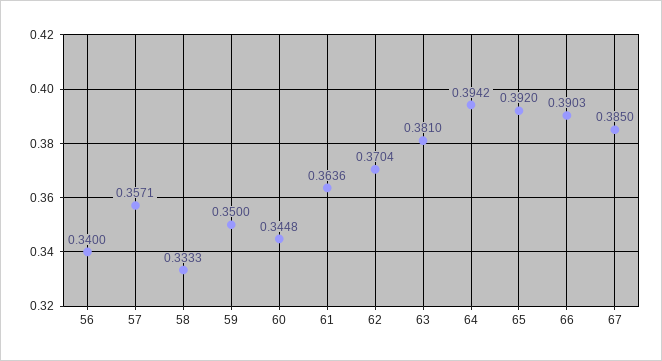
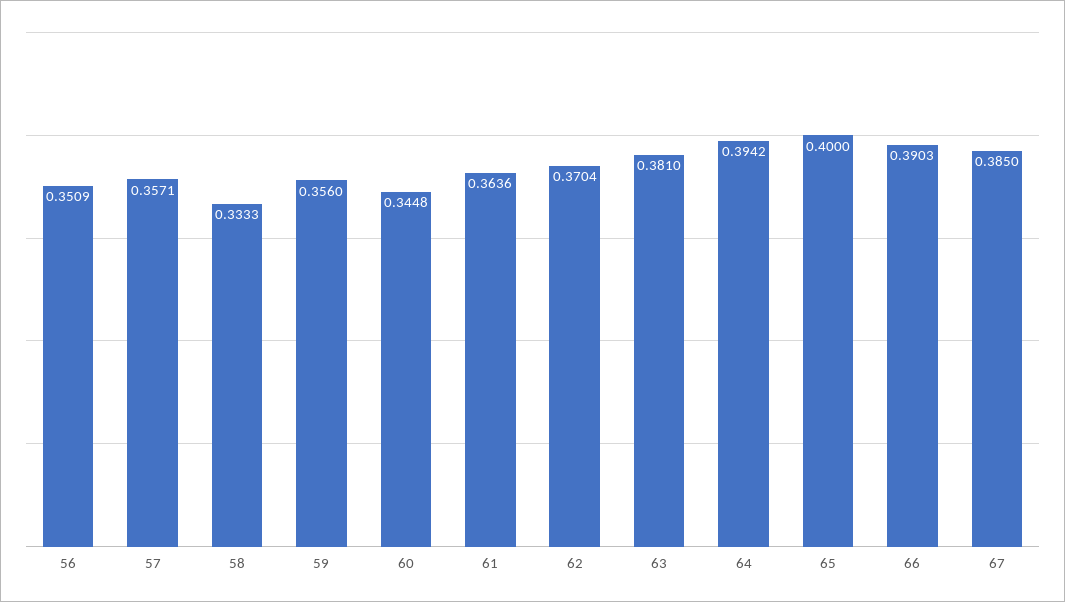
  {
-   "56": 0.34,
+   "56": 0.3509,
    "57": 0.3571,
    "58": 0.3333,
-   "59": 0.35,
+   "59": 0.356,
    "60": 0.3448,
    "61": 0.3636,
    "62": 0.3704,
    "63": 0.381,
    "64": 0.3942,
-   "65": 0.392,
+   "65": 0.4,
    "66": 0.3903,
    "67": 0.385
  }

